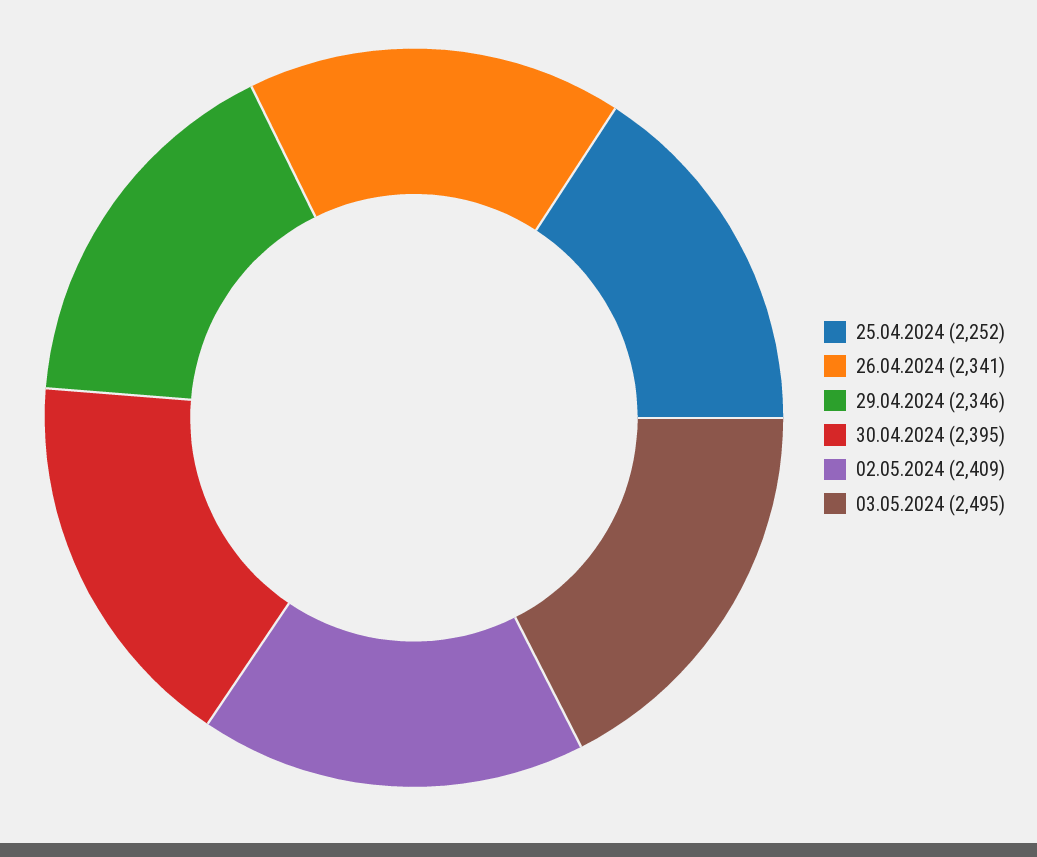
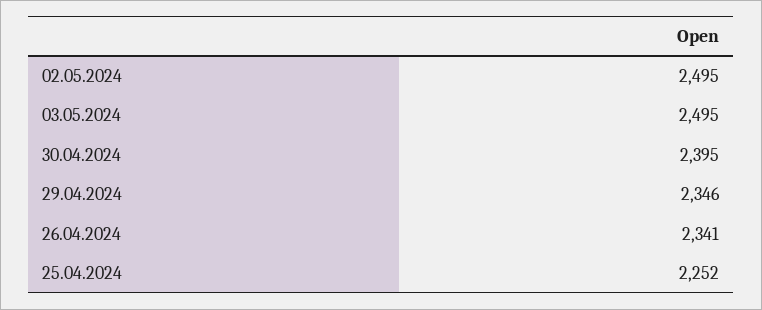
  {
    "25.04.2024": 2252,
    "26.04.2024": 2341,
    "29.04.2024": 2346,
    "30.04.2024": 2395,
-   "02.05.2024": 2409,
+   "02.05.2024": 2495,
    "03.05.2024": 2495
  }

